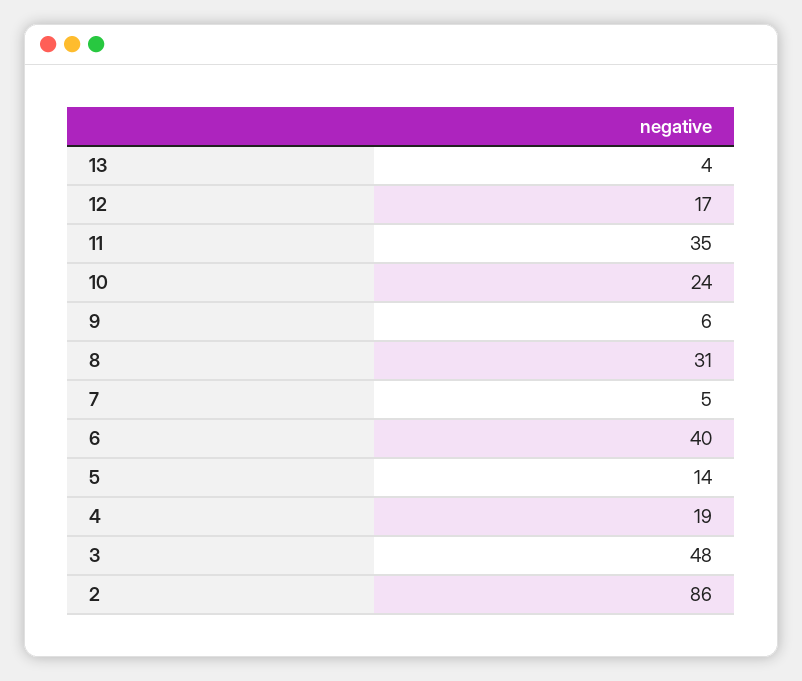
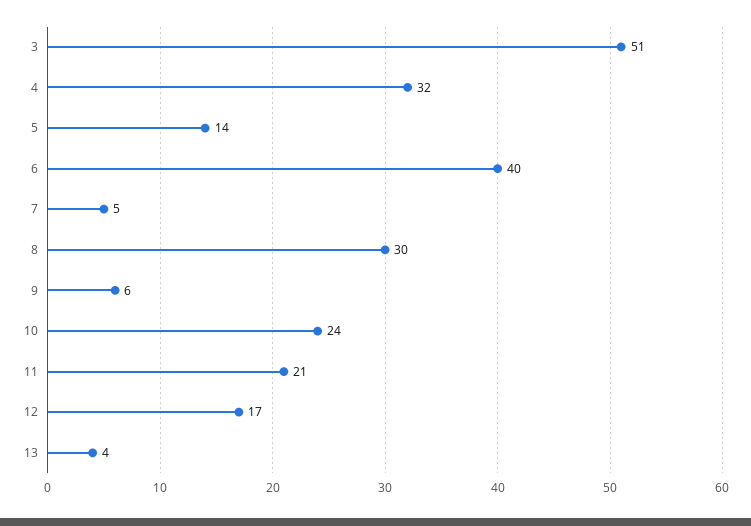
  {
    "13": 4,
    "12": 17,
-   "11": 35,
+   "11": 21,
    "10": 24,
    "9": 6,
-   "8": 31,
+   "8": 30,
    "7": 5,
    "6": 40,
    "5": 14,
-   "4": 19,
+   "4": 32,
-   "3": 48,
+   "3": 51
-   "2": 86
  }

